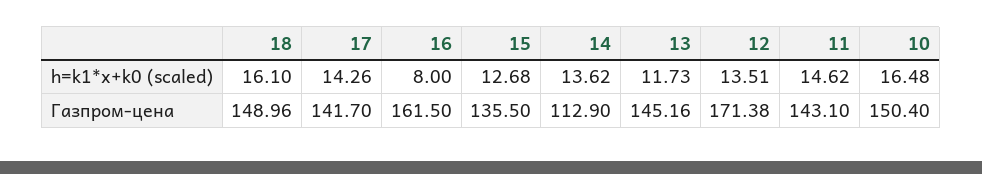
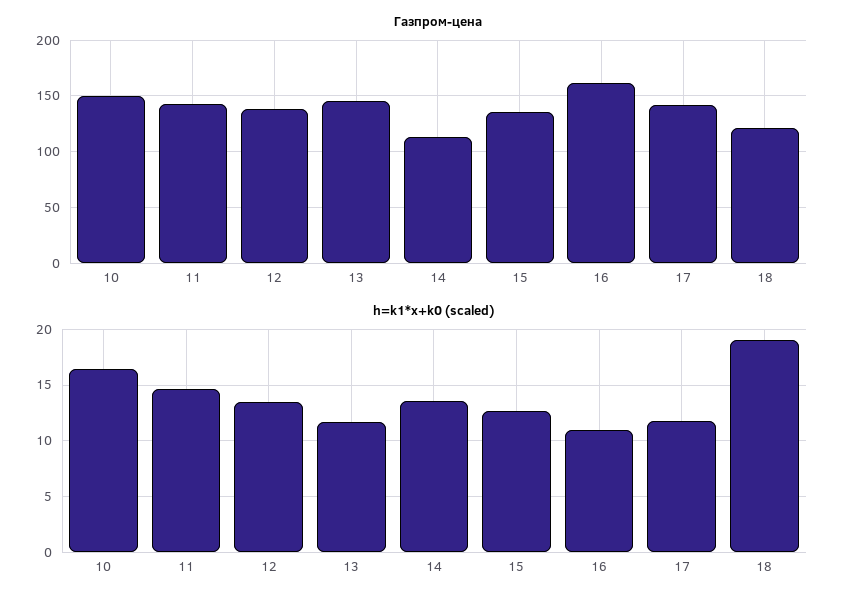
  {
    "h=k1*x+k0 (scaled)": {
-     "18": 16.1,
+     "18": 19,
-     "17": 14.26,
+     "17": 12,
-     "16": 8,
+     "16": 11,
      "15": 12.68,
      "14": 13.62,
      "13": 11.73,
      "12": 13.51,
      "11": 14.62,
      "10": 16.48
    },
    "Газпром-цена": {
-     "18": 148.96,
+     "18": 120,
      "17": 141.7,
      "16": 161.5,
      "15": 135.5,
      "14": 112.9,
      "13": 145.16,
-     "12": 171.38,
+     "12": 140,
      "11": 143.1,
      "10": 150.4
    }
  }

